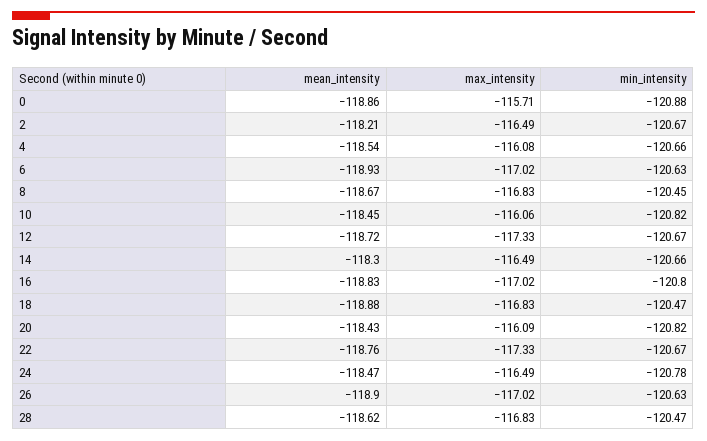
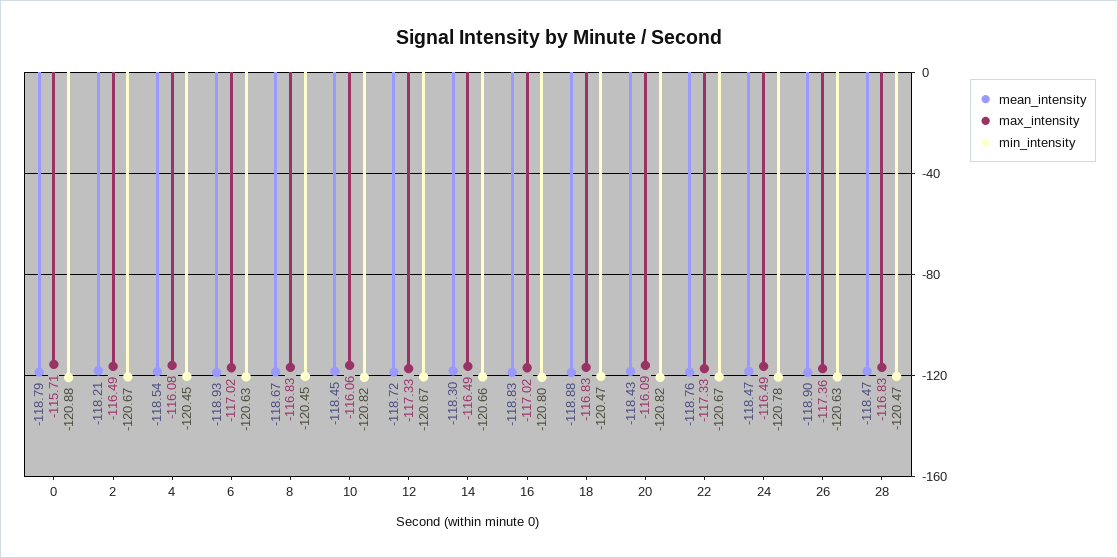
  {
    "mean_intensity": {
-     "0": -118.86,
+     "0": -118.79,
      "2": -118.21,
      "4": -118.54,
      "6": -118.93,
      "8": -118.67,
      "10": -118.45,
      "12": -118.72,
      "14": -118.3,
      "16": -118.83,
      "18": -118.88,
      "20": -118.43,
      "22": -118.76,
      "24": -118.47,
      "26": -118.9,
-     "28": -118.62
+     "28": -118.47
    },
    "max_intensity": {
      "0": -115.71,
      "2": -116.49,
      "4": -116.08,
      "6": -117.02,
      "8": -116.83,
      "10": -116.06,
      "12": -117.33,
      "14": -116.49,
      "16": -117.02,
      "18": -116.83,
      "20": -116.09,
      "22": -117.33,
      "24": -116.49,
-     "26": -117.02,
+     "26": -117.36,
      "28": -116.83
    },
    "min_intensity": {
      "0": -120.88,
      "2": -120.67,
-     "4": -120.66,
+     "4": -120.45,
      "6": -120.63,
      "8": -120.45,
      "10": -120.82,
      "12": -120.67,
      "14": -120.66,
      "16": -120.8,
      "18": -120.47,
      "20": -120.82,
      "22": -120.67,
      "24": -120.78,
      "26": -120.63,
      "28": -120.47
    }
  }

